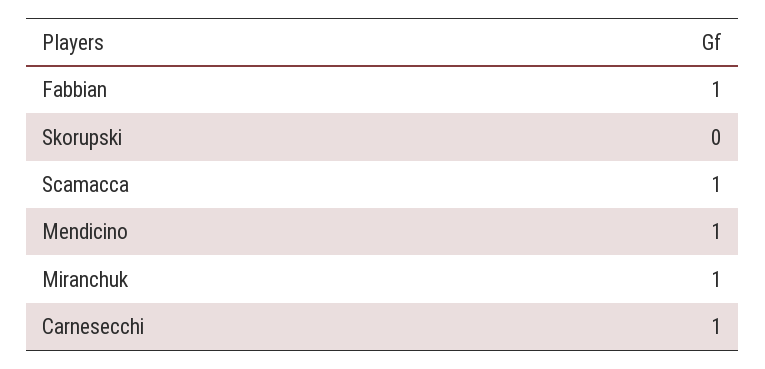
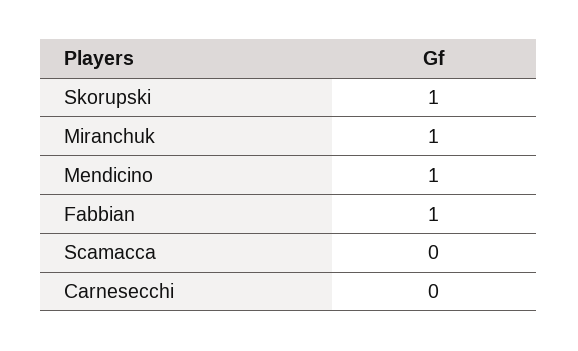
  {
    "Fabbian": 1,
-   "Skorupski": 0,
+   "Skorupski": 1,
-   "Scamacca": 1,
+   "Scamacca": 0,
    "Mendicino": 1,
    "Miranchuk": 1,
-   "Carnesecchi": 1
+   "Carnesecchi": 0
  }

